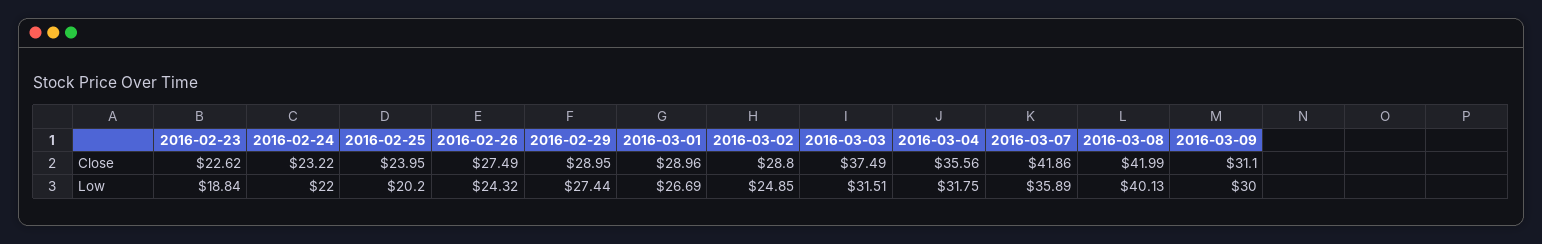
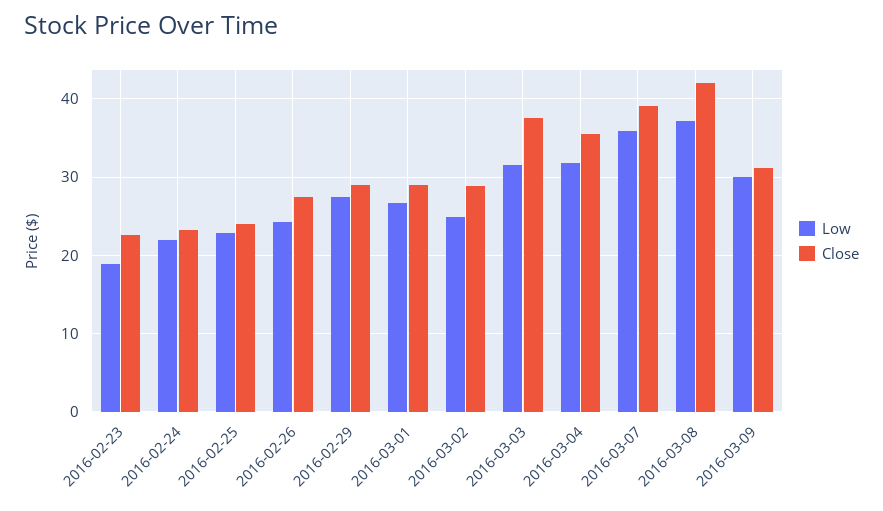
  {
    "Close": {
      "2016-02-23": 22.62,
      "2016-02-24": 23.22,
      "2016-02-25": 23.95,
      "2016-02-26": 27.49,
      "2016-02-29": 28.95,
      "2016-03-01": 28.96,
      "2016-03-02": 28.8,
      "2016-03-03": 37.49,
      "2016-03-04": 35.56,
-     "2016-03-07": 41.86,
+     "2016-03-07": 39,
      "2016-03-08": 41.99,
      "2016-03-09": 31.1
    },
    "Low": {
      "2016-02-23": 18.84,
      "2016-02-24": 22,
-     "2016-02-25": 20.2,
+     "2016-02-25": 23,
      "2016-02-26": 24.32,
      "2016-02-29": 27.44,
      "2016-03-01": 26.69,
      "2016-03-02": 24.85,
      "2016-03-03": 31.51,
      "2016-03-04": 31.75,
      "2016-03-07": 35.89,
-     "2016-03-08": 40.13,
+     "2016-03-08": 37,
      "2016-03-09": 30
    }
  }

